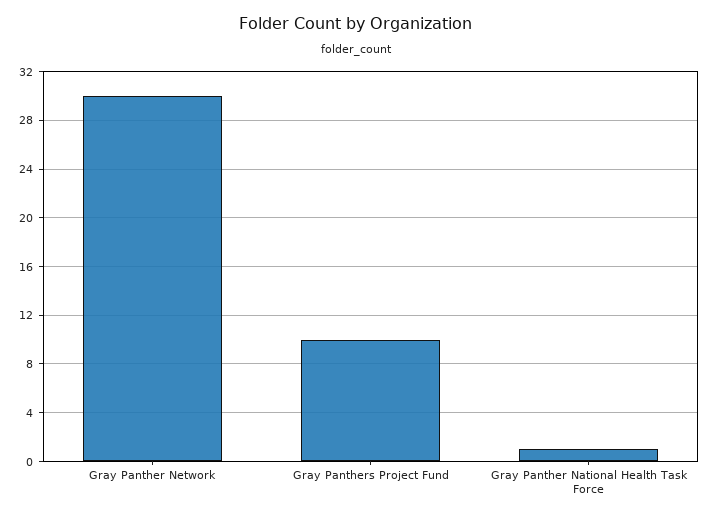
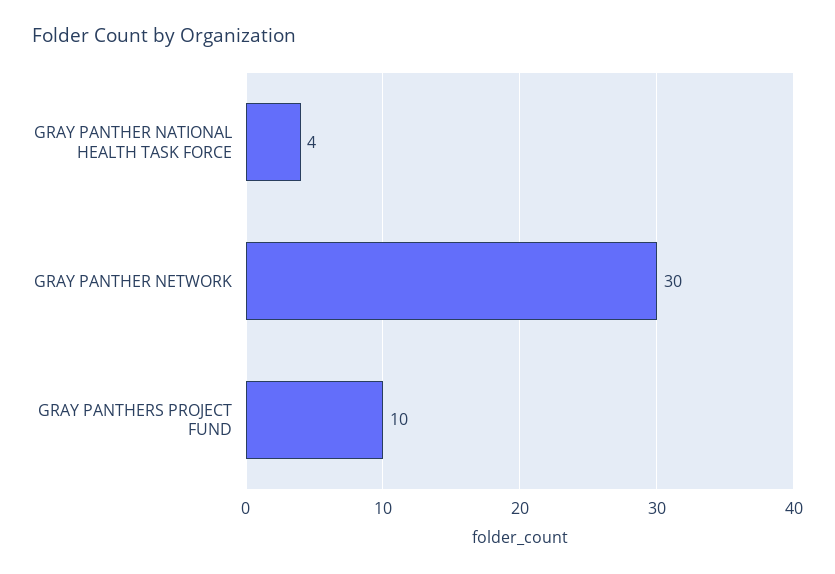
  {
    "Gray Panther Network": 30,
    "Gray Panthers Project Fund": 10,
-   "Gray Panther National Health Task Force": 1
+   "Gray Panther National Health Task Force": 4
  }

